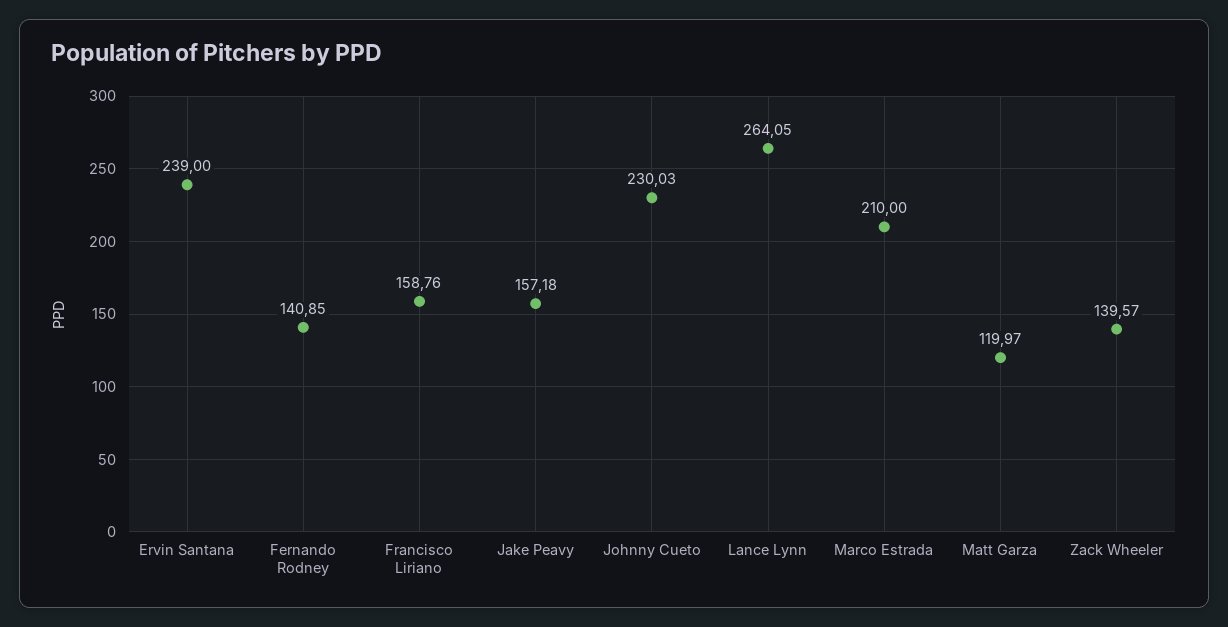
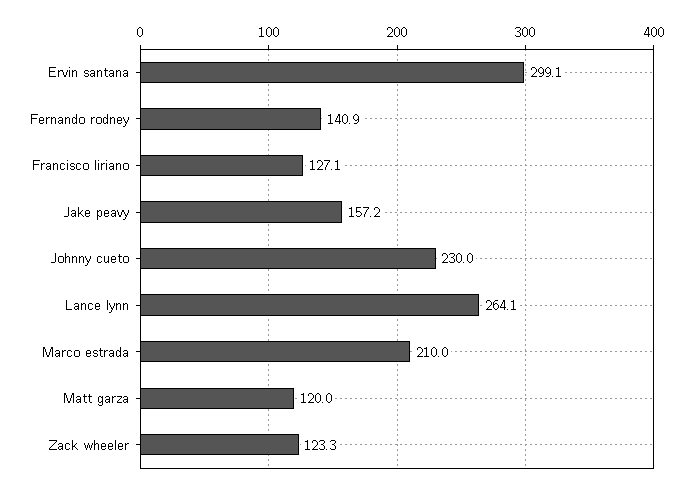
  {
-   "Ervin Santana": 239,
+   "Ervin Santana": 299.1,
    "Fernando Rodney": 140.85,
-   "Francisco Liriano": 158.76,
+   "Francisco Liriano": 127.1,
    "Jake Peavy": 157.18,
    "Johnny Cueto": 230.03,
    "Lance Lynn": 264.05,
    "Marco Estrada": 210,
    "Matt Garza": 119.97,
-   "Zack Wheeler": 139.57
+   "Zack Wheeler": 123.3
  }

